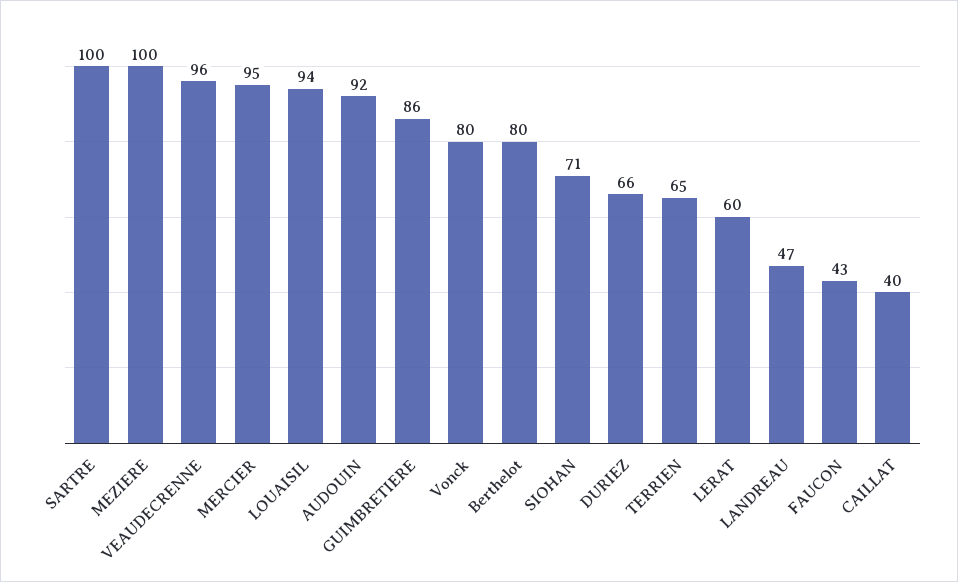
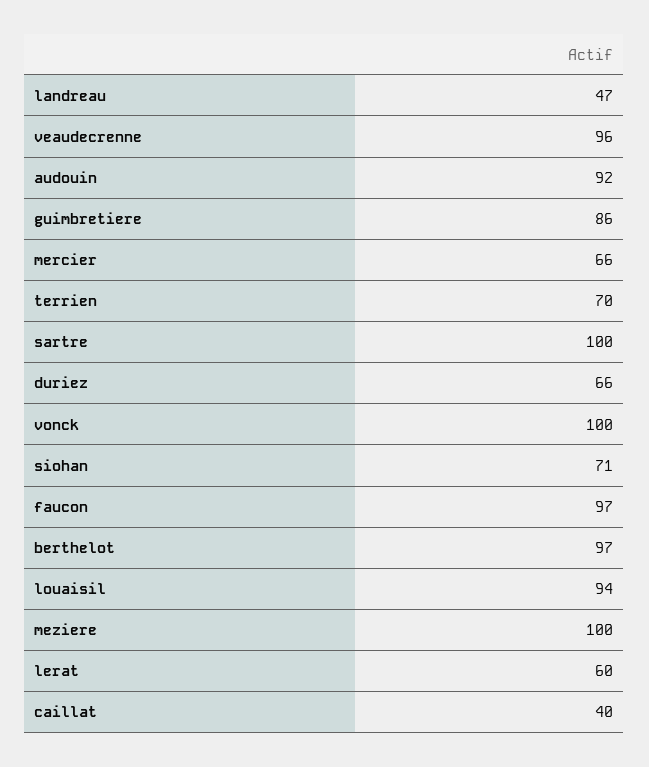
  {
    "SARTRE": 100,
    "MEZIERE": 100,
    "VEAUDECRENNE": 96,
-   "MERCIER": 95,
+   "MERCIER": 66,
    "LOUAISIL": 94,
    "AUDOUIN": 92,
    "GUIMBRETIERE": 86,
-   "Vonck": 80,
+   "Vonck": 100,
-   "Berthelot": 80,
+   "Berthelot": 97,
    "SIOHAN": 71,
    "DURIEZ": 66,
-   "TERRIEN": 65,
+   "TERRIEN": 70,
    "LERAT": 60,
    "LANDREAU": 47,
-   "FAUCON": 43,
+   "FAUCON": 97,
    "CAILLAT": 40
  }

